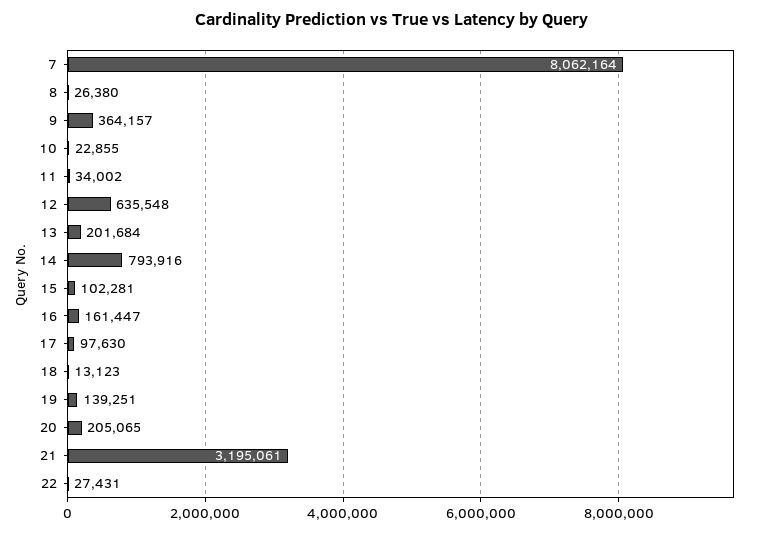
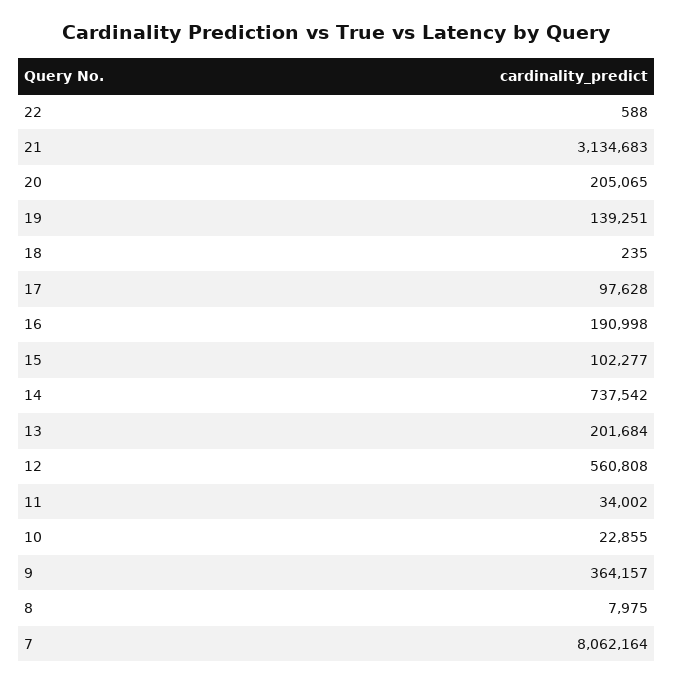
  {
    "7": 8062164,
-   "8": 26380,
+   "8": 7975,
    "9": 364157,
    "10": 22855,
    "11": 34002,
-   "12": 635548,
+   "12": 560808,
    "13": 201684,
-   "14": 793916,
+   "14": 737542,
-   "15": 102281,
+   "15": 102277,
-   "16": 161447,
+   "16": 190998,
-   "17": 97630,
+   "17": 97628,
-   "18": 13123,
+   "18": 235,
    "19": 139251,
    "20": 205065,
-   "21": 3195061,
+   "21": 3134683,
-   "22": 27431
+   "22": 588
  }

